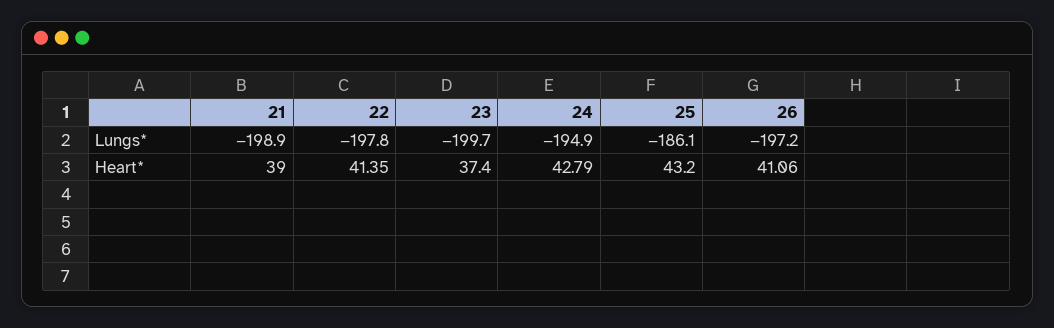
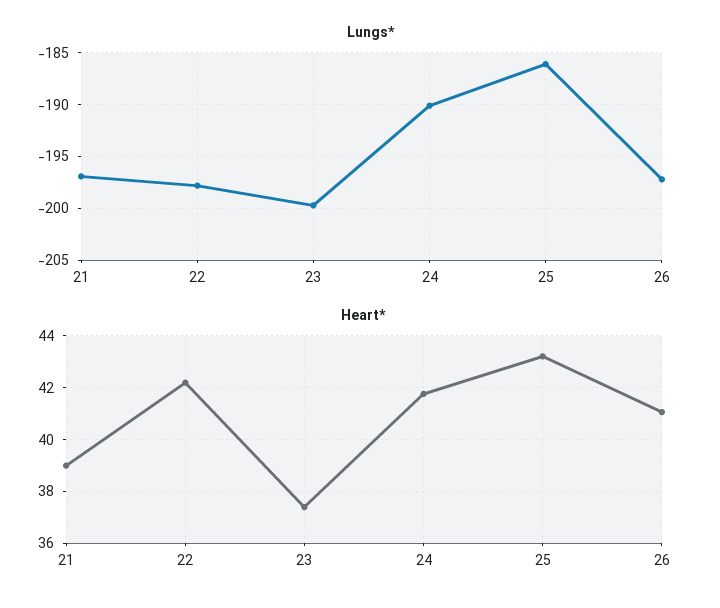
  {
    "Lungs*": {
-     "21": -198.9,
+     "21": -197,
      "22": -197.8,
      "23": -199.7,
-     "24": -194.9,
+     "24": -190,
      "25": -186.1,
      "26": -197.2
    },
    "Heart*": {
      "21": 39,
-     "22": 41.35,
+     "22": 42.25,
      "23": 37.4,
-     "24": 42.79,
+     "24": 41.75,
      "25": 43.2,
      "26": 41.06
    }
  }

